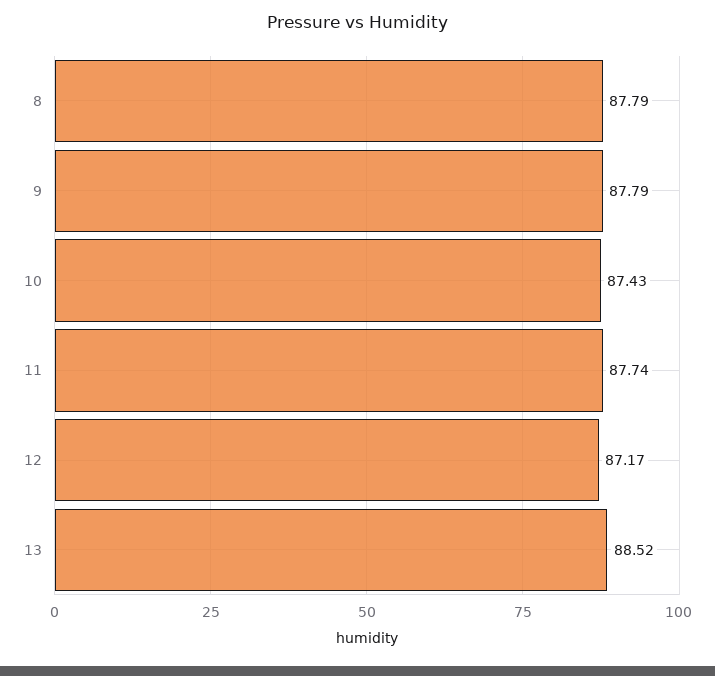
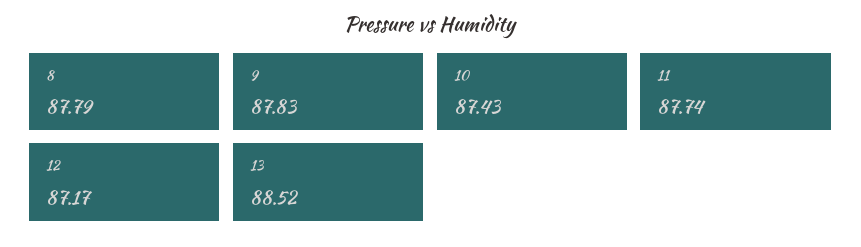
  {
    "8": 87.79,
-   "9": 87.79,
+   "9": 87.83,
    "10": 87.43,
    "11": 87.74,
    "12": 87.17,
    "13": 88.52
  }

